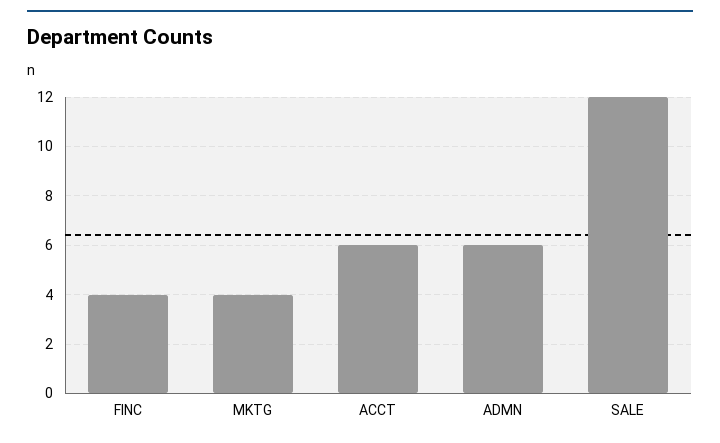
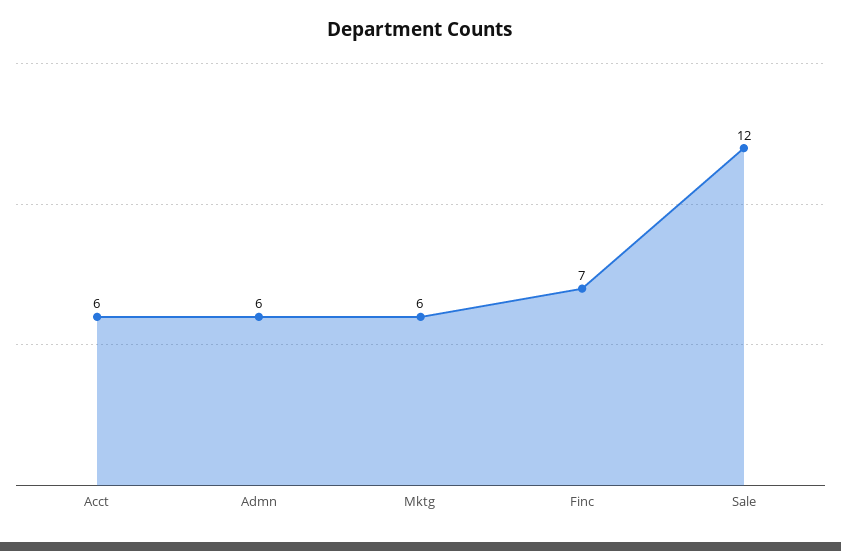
  {
-   "FINC": 4,
+   "FINC": 7,
-   "MKTG": 4,
+   "MKTG": 6,
    "ACCT": 6,
    "ADMN": 6,
    "SALE": 12
  }

